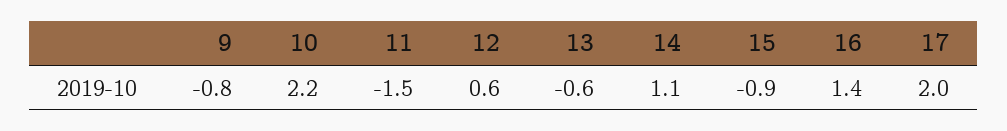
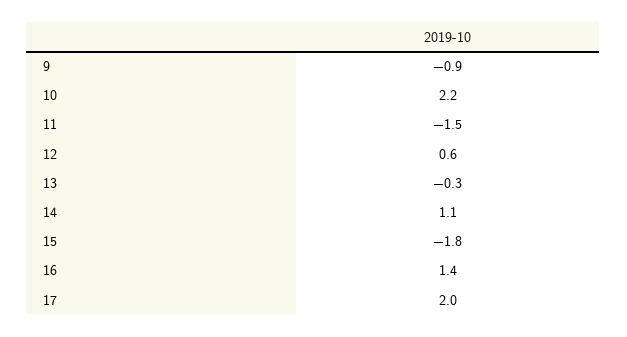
  {
-   "9": -0.8,
+   "9": -0.9,
    "10": 2.2,
    "11": -1.5,
    "12": 0.6,
-   "13": -0.6,
+   "13": -0.3,
    "14": 1.1,
-   "15": -0.9,
+   "15": -1.8,
    "16": 1.4,
    "17": 2
  }

